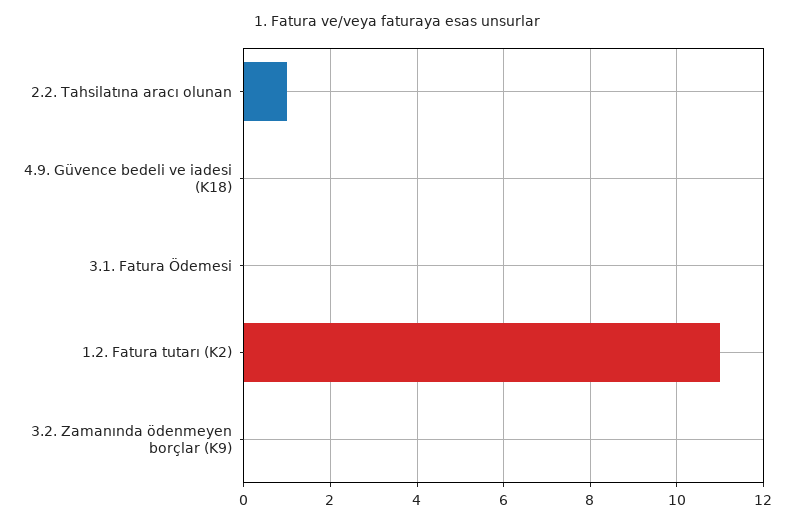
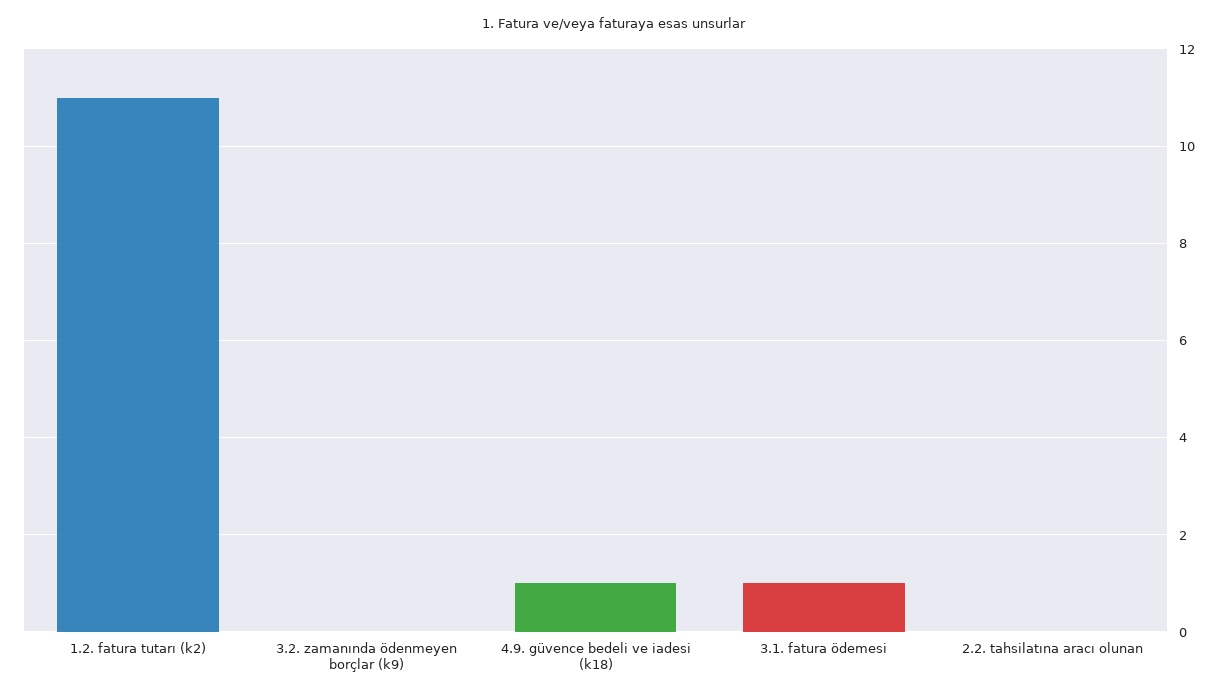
  {
-   "2.2. Tahsilatına aracı olunan": 1,
+   "2.2. Tahsilatına aracı olunan": 0,
-   "4.9. Güvence bedeli ve iadesi (K18)": 0,
+   "4.9. Güvence bedeli ve iadesi (K18)": 1,
-   "3.1. Fatura Ödemesi": 0,
+   "3.1. Fatura Ödemesi": 1,
    "1.2. Fatura tutarı (K2)": 11,
    "3.2. Zamanında ödenmeyen borçlar (K9)": 0
  }

